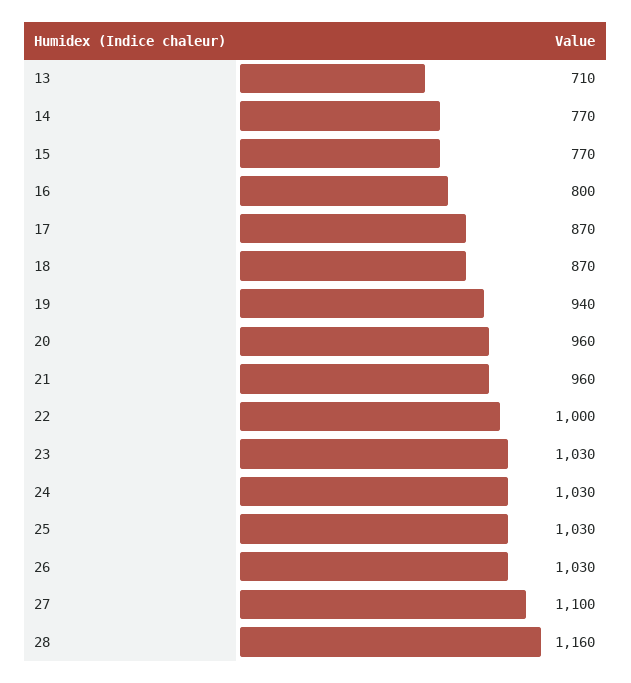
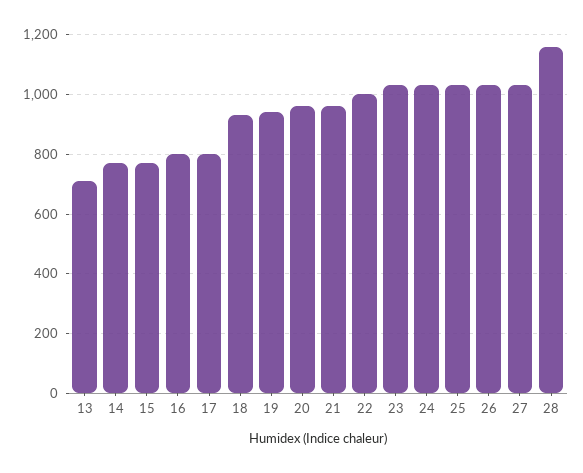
  {
    "13": 710,
    "14": 770,
    "15": 770,
    "16": 800,
-   "17": 870,
+   "17": 800,
-   "18": 870,
+   "18": 925,
    "19": 940,
    "20": 960,
    "21": 960,
    "22": 1000,
    "23": 1030,
    "24": 1030,
    "25": 1030,
    "26": 1030,
-   "27": 1100,
+   "27": 1025,
    "28": 1160
  }

